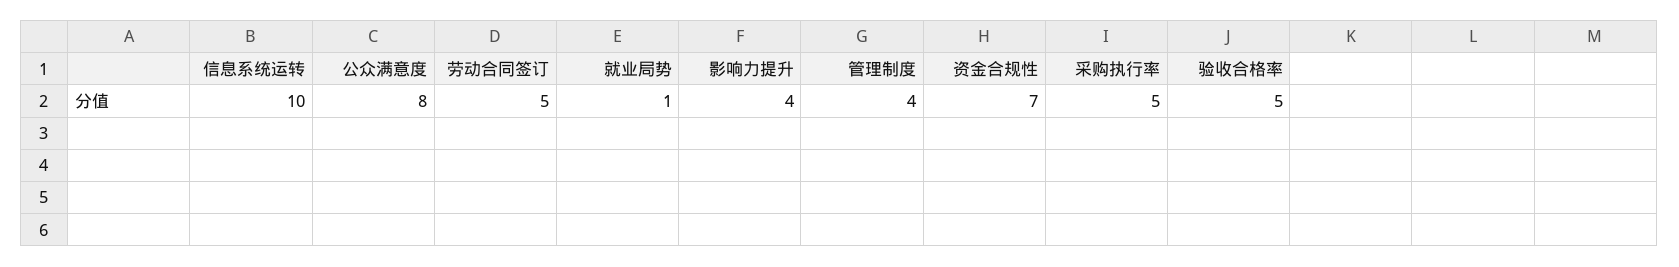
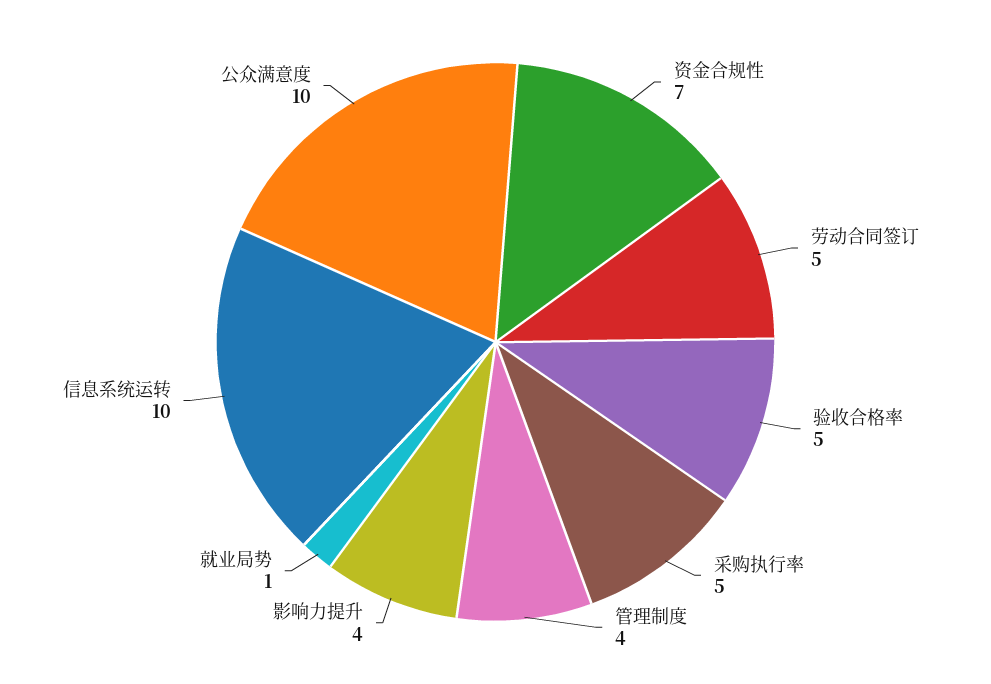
  {
    "信息系统运转": 10,
-   "公众满意度": 8,
+   "公众满意度": 10,
    "劳动合同签订": 5,
    "就业局势": 1,
    "影响力提升": 4,
    "管理制度": 4,
    "资金合规性": 7,
    "采购执行率": 5,
    "验收合格率": 5
  }

